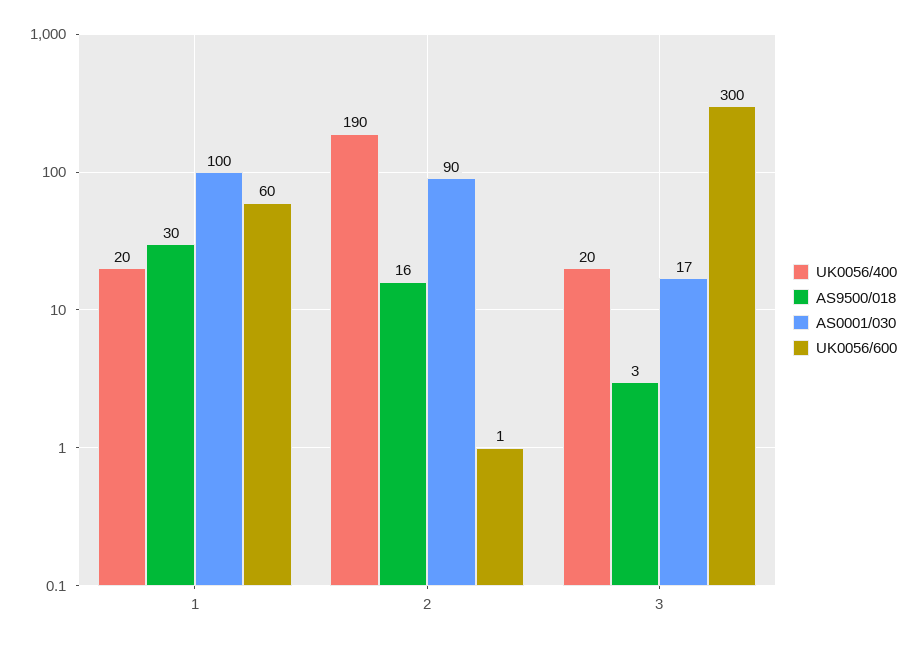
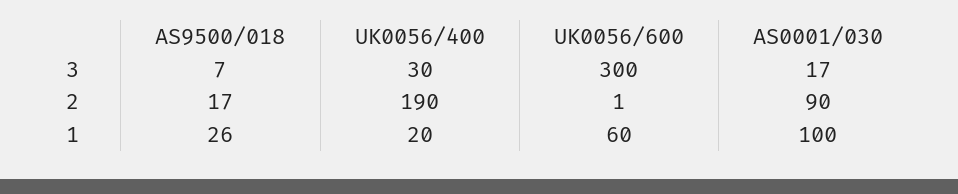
  {
    "UK0056/400": {
      "1": 20,
      "2": 190,
-     "3": 20
+     "3": 30
    },
    "AS9500/018": {
-     "1": 30,
+     "1": 26,
-     "2": 16,
+     "2": 17,
-     "3": 3
+     "3": 7
    },
    "AS0001/030": {
      "1": 100,
      "2": 90,
      "3": 17
    },
    "UK0056/600": {
      "1": 60,
      "2": 1,
      "3": 300
    }
  }

